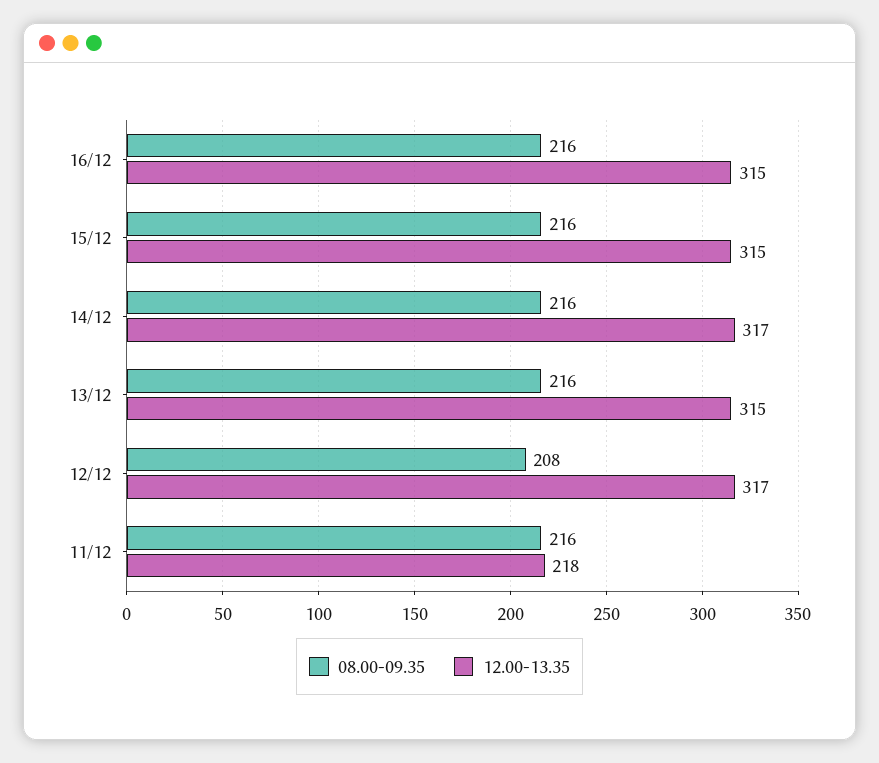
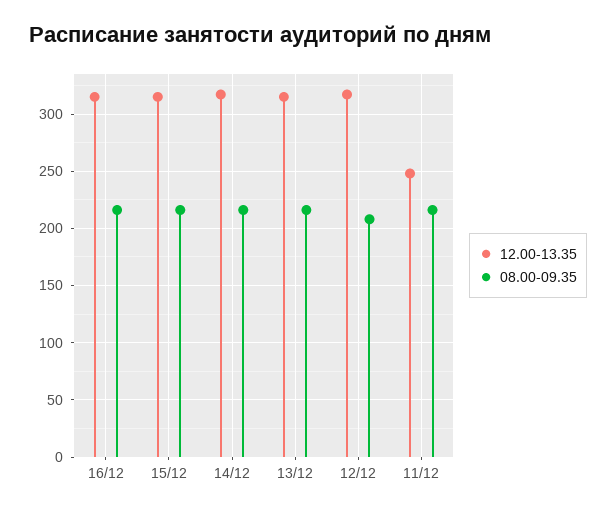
  {
    "08.00-09.35": {
      "16/12": 216,
      "15/12": 216,
      "14/12": 216,
      "13/12": 216,
      "12/12": 208,
      "11/12": 216
    },
    "12.00-13.35": {
      "16/12": 315,
      "15/12": 315,
      "14/12": 317,
      "13/12": 315,
      "12/12": 317,
-     "11/12": 218
+     "11/12": 250
    }
  }

